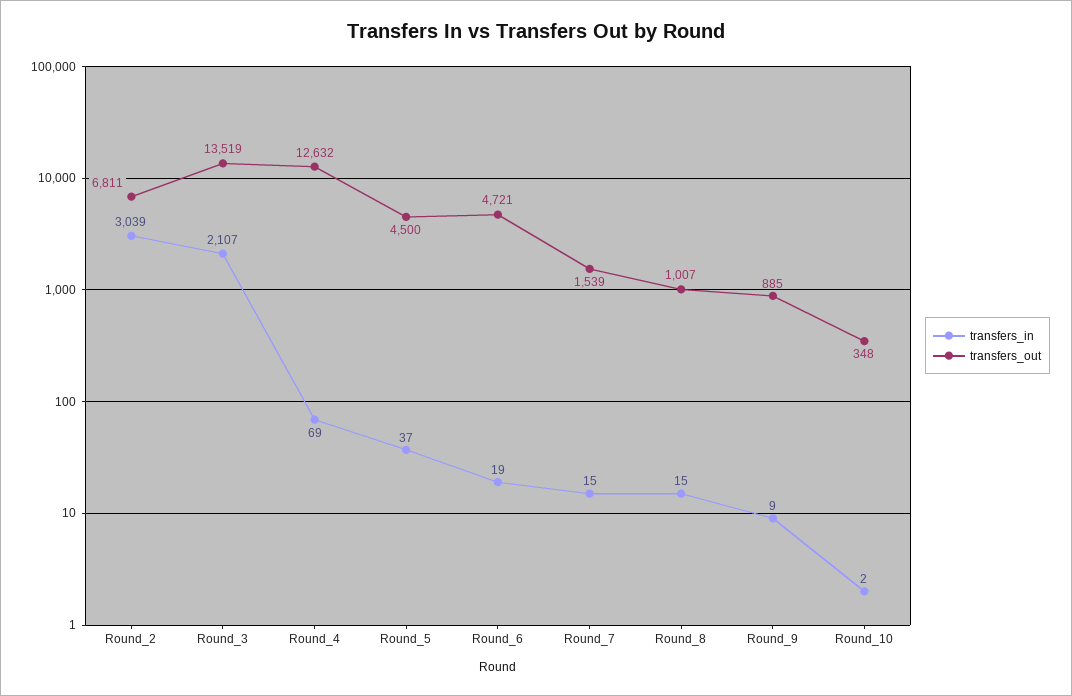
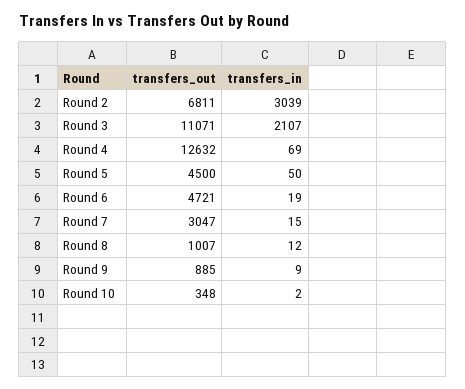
  {
    "transfers_in": {
      "Round_2": 3039,
      "Round_3": 2107,
      "Round_4": 69,
-     "Round_5": 37,
+     "Round_5": 50,
      "Round_6": 19,
      "Round_7": 15,
-     "Round_8": 15,
+     "Round_8": 12,
      "Round_9": 9,
      "Round_10": 2
    },
    "transfers_out": {
      "Round_2": 6811,
-     "Round_3": 13519,
+     "Round_3": 11071,
      "Round_4": 12632,
      "Round_5": 4500,
      "Round_6": 4721,
-     "Round_7": 1539,
+     "Round_7": 3047,
      "Round_8": 1007,
      "Round_9": 885,
      "Round_10": 348
    }
  }

